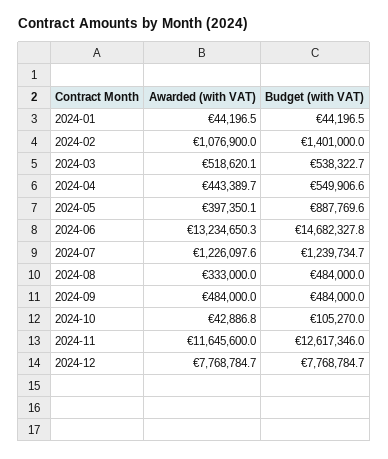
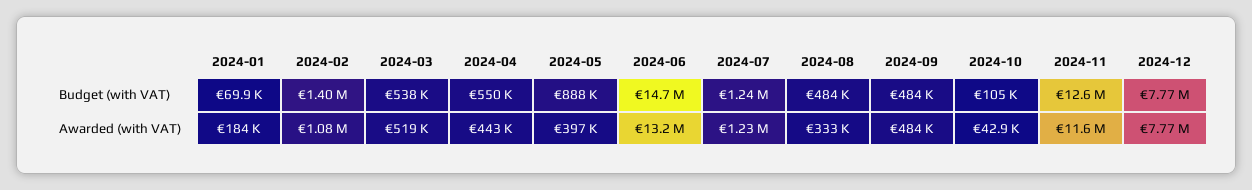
  {
    "Awarded (with VAT)": {
-     "2024-01": 44196.5,
+     "2024-01": 184000,
      "2024-02": 1076900,
      "2024-03": 518620.1,
      "2024-04": 443389.7,
      "2024-05": 397350.1,
      "2024-06": 13234650.3,
      "2024-07": 1226097.6,
      "2024-08": 333000,
      "2024-09": 484000,
      "2024-10": 42886.8,
      "2024-11": 11645600,
      "2024-12": 7768784.7
    },
    "Budget (with VAT)": {
-     "2024-01": 44196.5,
+     "2024-01": 69900,
      "2024-02": 1401000,
      "2024-03": 538322.7,
      "2024-04": 549906.6,
      "2024-05": 887769.6,
      "2024-06": 14682327.8,
      "2024-07": 1239734.7,
      "2024-08": 484000,
      "2024-09": 484000,
      "2024-10": 105270,
      "2024-11": 12617346,
      "2024-12": 7768784.7
    }
  }

